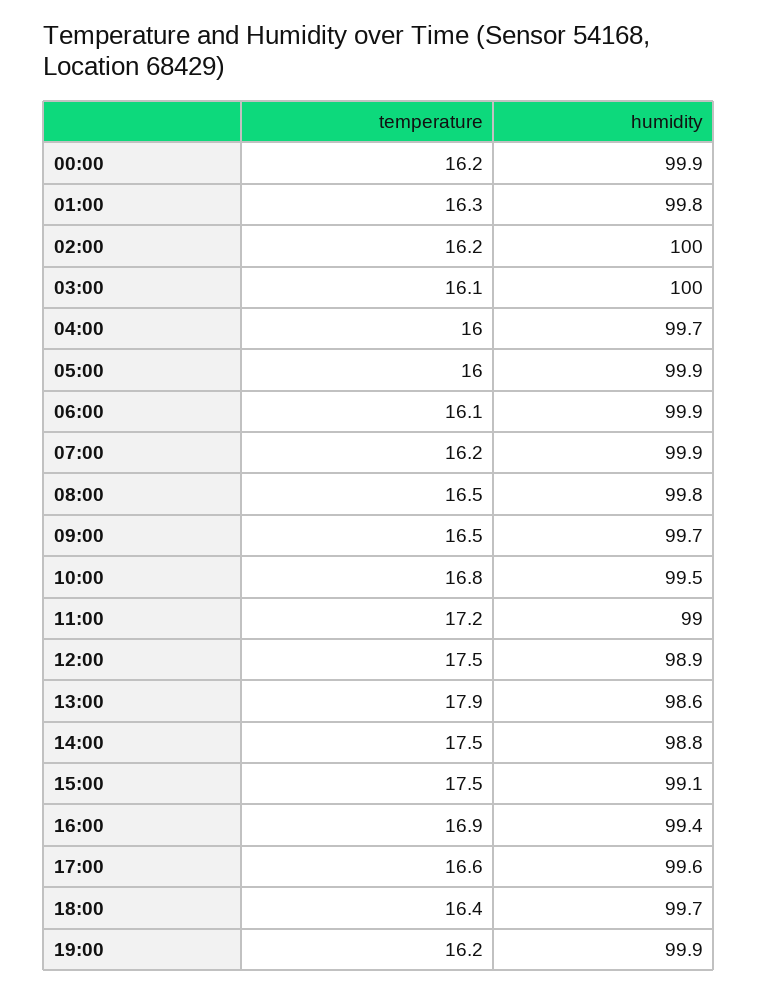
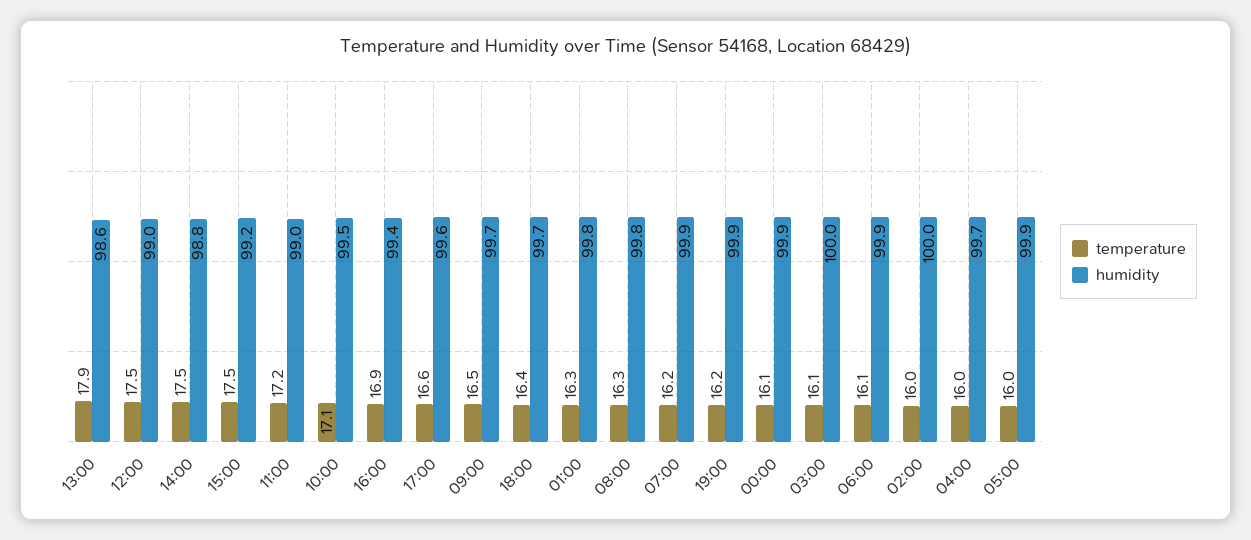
  {
    "temperature": {
-     "00:00": 16.2,
+     "00:00": 16.1,
      "01:00": 16.3,
-     "02:00": 16.2,
+     "02:00": 16,
      "03:00": 16.1,
      "04:00": 16,
      "05:00": 16,
      "06:00": 16.1,
      "07:00": 16.2,
-     "08:00": 16.5,
+     "08:00": 16.3,
      "09:00": 16.5,
-     "10:00": 16.8,
+     "10:00": 17.1,
      "11:00": 17.2,
      "12:00": 17.5,
      "13:00": 17.9,
      "14:00": 17.5,
      "15:00": 17.5,
      "16:00": 16.9,
      "17:00": 16.6,
      "18:00": 16.4,
      "19:00": 16.2
    },
    "humidity": {
      "00:00": 99.9,
      "01:00": 99.8,
      "02:00": 100,
      "03:00": 100,
      "04:00": 99.7,
      "05:00": 99.9,
      "06:00": 99.9,
      "07:00": 99.9,
      "08:00": 99.8,
      "09:00": 99.7,
      "10:00": 99.5,
      "11:00": 99,
-     "12:00": 98.9,
+     "12:00": 99,
      "13:00": 98.6,
      "14:00": 98.8,
-     "15:00": 99.1,
+     "15:00": 99.2,
      "16:00": 99.4,
      "17:00": 99.6,
      "18:00": 99.7,
      "19:00": 99.9
    }
  }

